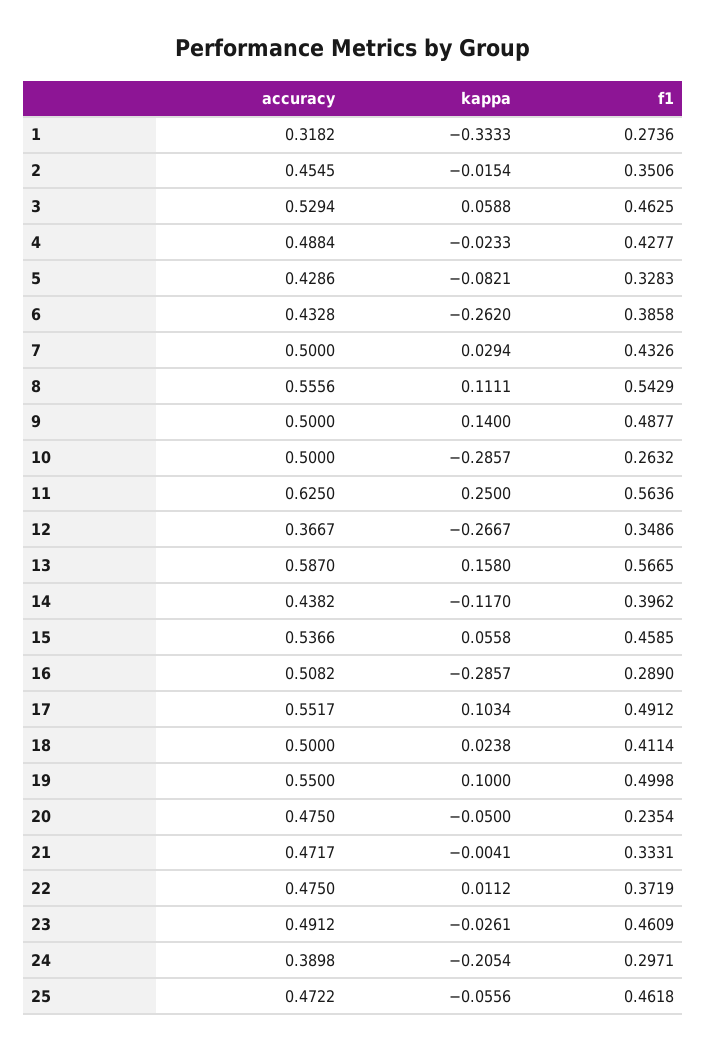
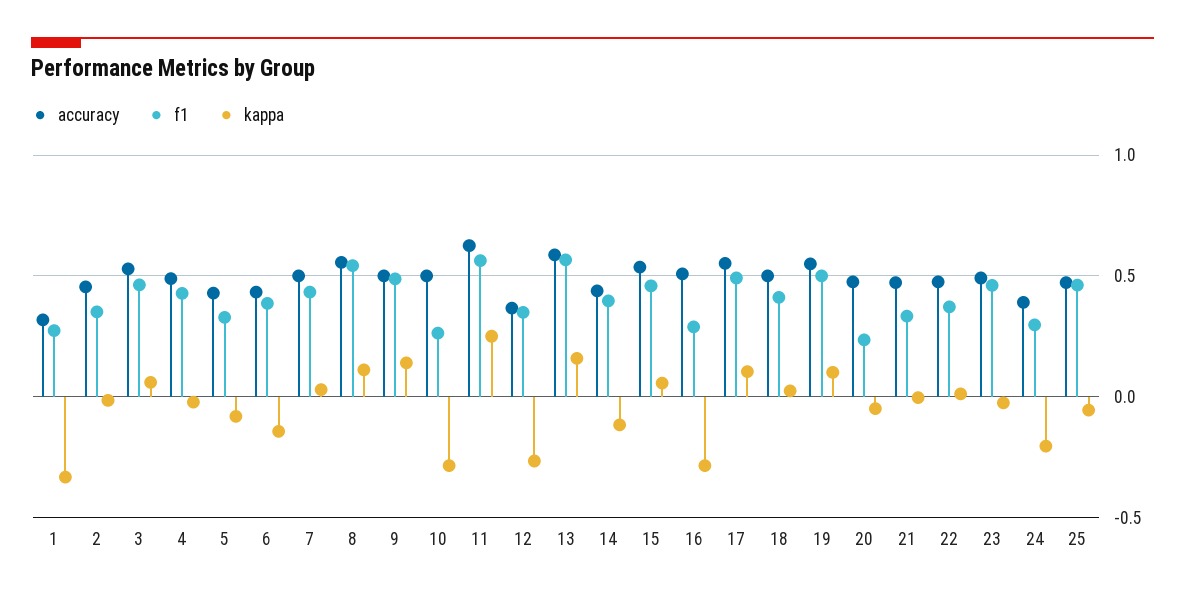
  {
    "accuracy": {
      "1": 0.3182,
      "2": 0.4545,
      "3": 0.5294,
      "4": 0.4884,
      "5": 0.4286,
      "6": 0.4328,
      "7": 0.5,
      "8": 0.5556,
      "9": 0.5,
      "10": 0.5,
      "11": 0.625,
      "12": 0.3667,
      "13": 0.587,
      "14": 0.4382,
      "15": 0.5366,
      "16": 0.5082,
      "17": 0.5517,
      "18": 0.5,
      "19": 0.55,
      "20": 0.475,
      "21": 0.4717,
      "22": 0.475,
      "23": 0.4912,
      "24": 0.3898,
      "25": 0.4722
    },
    "kappa": {
      "1": -0.3333,
      "2": -0.0154,
      "3": 0.0588,
      "4": -0.0233,
      "5": -0.0821,
-     "6": -0.262,
+     "6": -0.15,
      "7": 0.0294,
      "8": 0.1111,
      "9": 0.14,
      "10": -0.2857,
      "11": 0.25,
      "12": -0.2667,
      "13": 0.158,
      "14": -0.117,
      "15": 0.0558,
      "16": -0.2857,
      "17": 0.1034,
      "18": 0.0238,
      "19": 0.1,
      "20": -0.05,
      "21": -0.0041,
      "22": 0.0112,
      "23": -0.0261,
      "24": -0.2054,
      "25": -0.0556
    },
    "f1": {
      "1": 0.2736,
      "2": 0.3506,
      "3": 0.4625,
      "4": 0.4277,
      "5": 0.3283,
      "6": 0.3858,
      "7": 0.4326,
      "8": 0.5429,
      "9": 0.4877,
      "10": 0.2632,
      "11": 0.5636,
      "12": 0.3486,
      "13": 0.5665,
      "14": 0.3962,
      "15": 0.4585,
      "16": 0.289,
      "17": 0.4912,
      "18": 0.4114,
      "19": 0.4998,
      "20": 0.2354,
      "21": 0.3331,
      "22": 0.3719,
      "23": 0.4609,
      "24": 0.2971,
      "25": 0.4618
    }
  }

